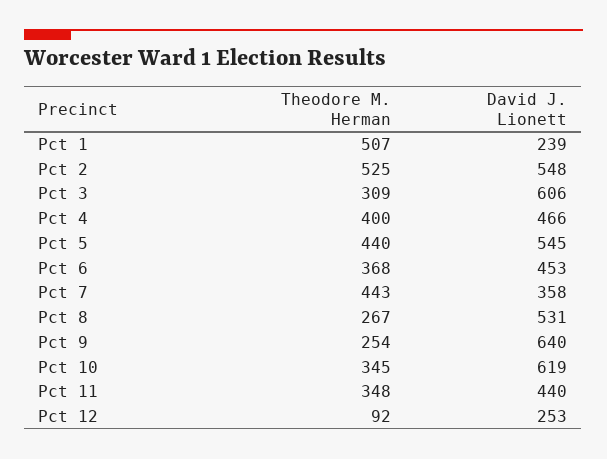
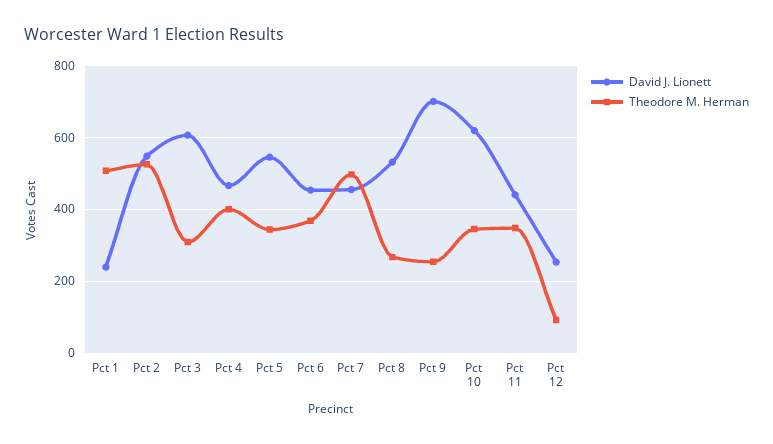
  {
    "Theodore M. Herman": {
      "Pct 1": 507,
      "Pct 2": 525,
      "Pct 3": 309,
      "Pct 4": 400,
-     "Pct 5": 440,
+     "Pct 5": 340,
      "Pct 6": 368,
-     "Pct 7": 443,
+     "Pct 7": 500,
      "Pct 8": 267,
      "Pct 9": 254,
      "Pct 10": 345,
      "Pct 11": 348,
      "Pct 12": 92
    },
    "David J. Lionett": {
      "Pct 1": 239,
      "Pct 2": 548,
      "Pct 3": 606,
      "Pct 4": 466,
      "Pct 5": 545,
      "Pct 6": 453,
-     "Pct 7": 358,
+     "Pct 7": 460,
      "Pct 8": 531,
-     "Pct 9": 640,
+     "Pct 9": 700,
      "Pct 10": 619,
      "Pct 11": 440,
      "Pct 12": 253
    }
  }

